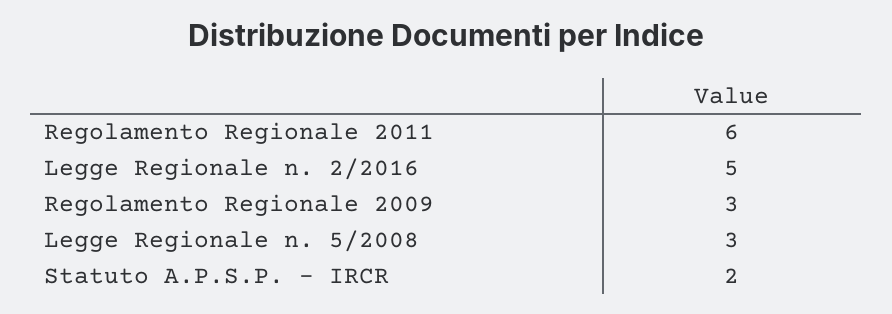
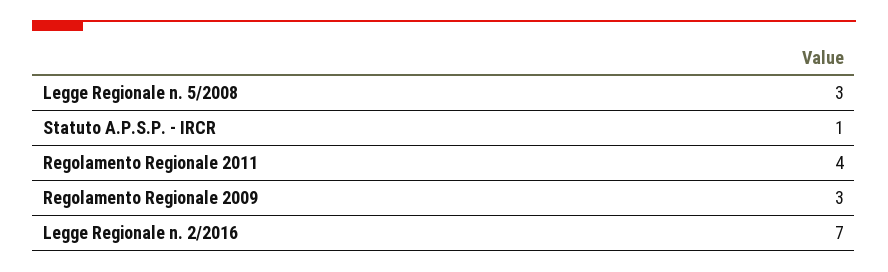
  {
-   "Regolamento Regionale 2011": 6,
+   "Regolamento Regionale 2011": 4,
-   "Legge Regionale n. 2/2016": 5,
+   "Legge Regionale n. 2/2016": 7,
    "Regolamento Regionale 2009": 3,
    "Legge Regionale n. 5/2008": 3,
-   "Statuto A.P.S.P. - IRCR": 2
+   "Statuto A.P.S.P. - IRCR": 1
  }

